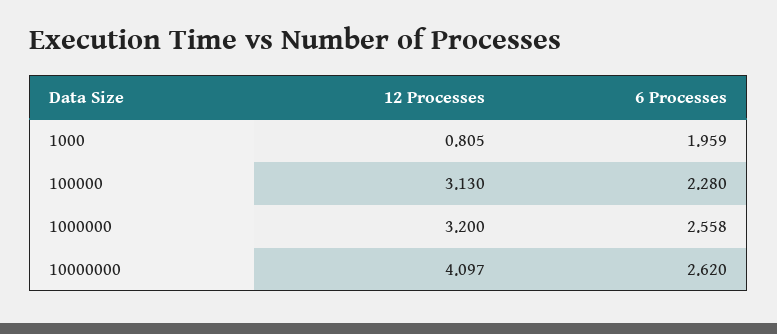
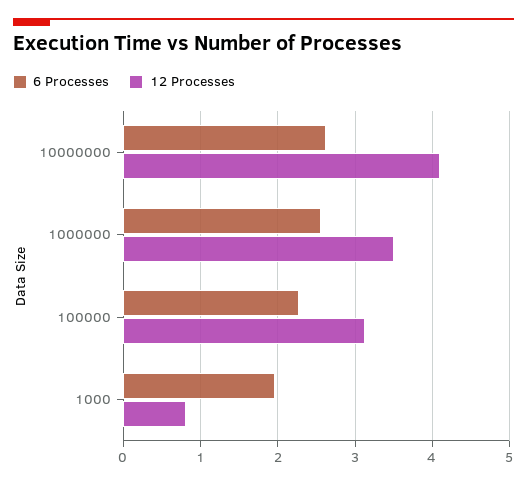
  {
    "12 Processes": {
      "1000": 0.805,
      "100000": 3.13,
-     "1000000": 3.2,
+     "1000000": 3.5,
      "10000000": 4.097
    },
    "6 Processes": {
      "1000": 1.959,
      "100000": 2.28,
      "1000000": 2.558,
      "10000000": 2.62
    }
  }

